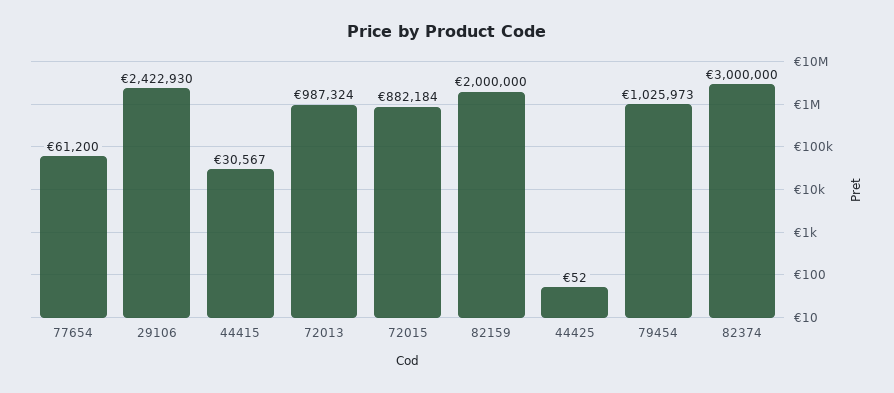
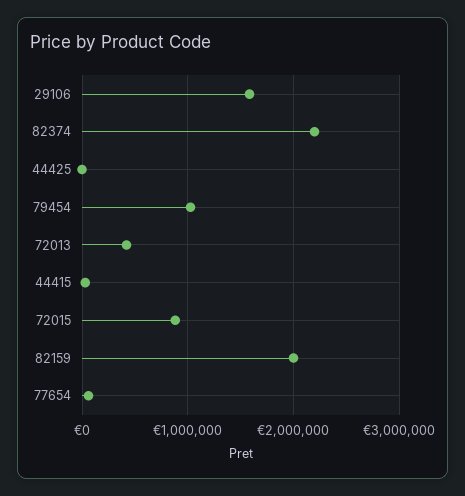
  {
    "77654": 61200,
-   "29106": 2422930,
+   "29106": 1600000,
    "44415": 30567,
-   "72013": 987324,
+   "72013": 400000,
    "72015": 882184,
    "82159": 2000000,
    "44425": 52,
    "79454": 1025973,
-   "82374": 3000000
+   "82374": 2200000
  }

